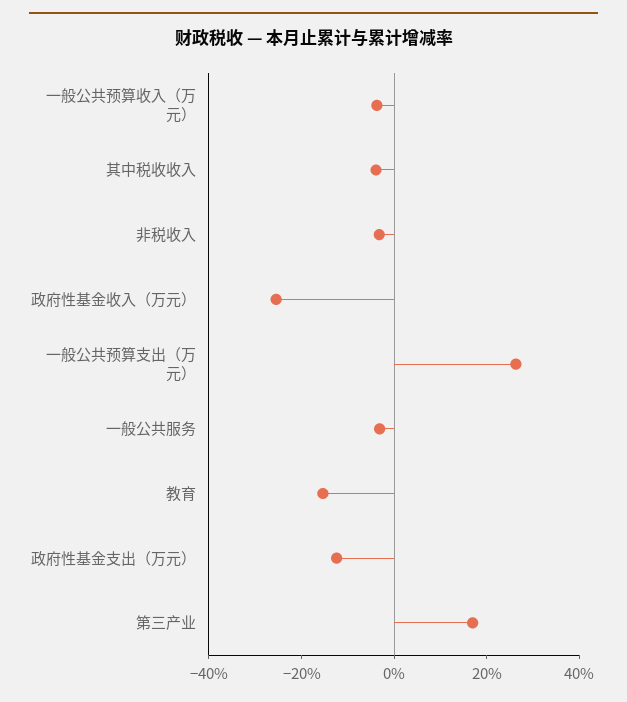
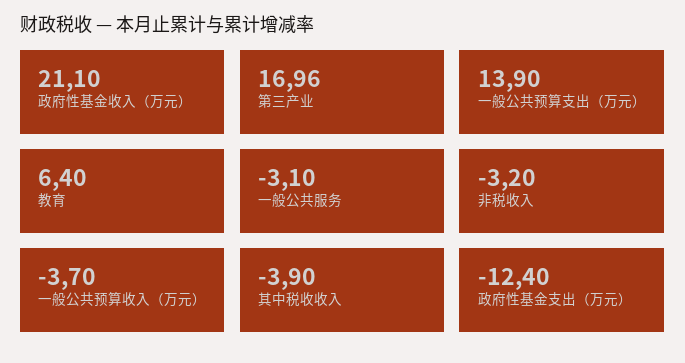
  {
    "一般公共预算收入（万元）": -3.7,
    "其中税收收入": -3.9,
    "非税收入": -3.2,
-   "政府性基金收入（万元）": -25,
+   "政府性基金收入（万元）": 21.1,
-   "一般公共预算支出（万元）": 25,
+   "一般公共预算支出（万元）": 13.9,
    "一般公共服务": -3.1,
-   "教育": -15,
+   "教育": 6.4,
    "政府性基金支出（万元）": -12.4,
    "第三产业": 16.96
  }

